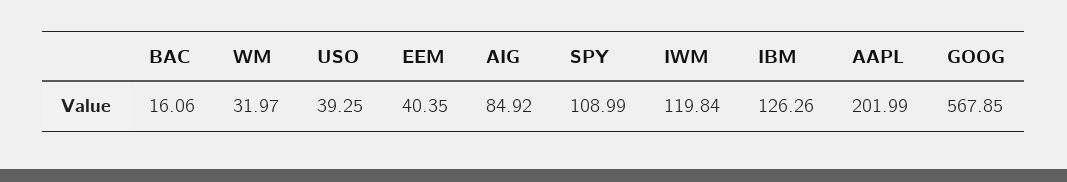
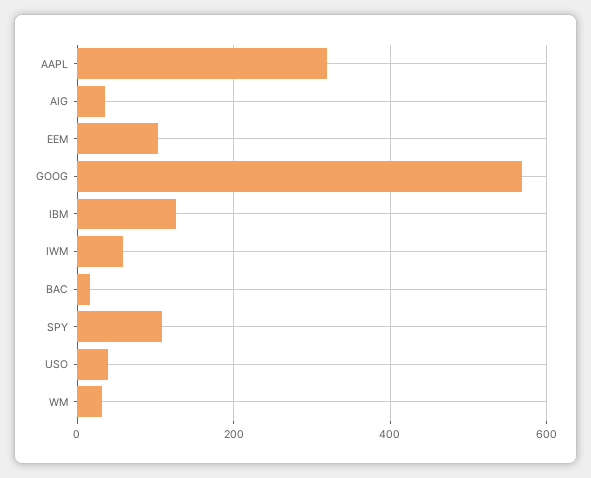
  {
    "BAC": 16.06,
    "WM": 31.97,
    "USO": 39.25,
-   "EEM": 40.35,
+   "EEM": 100,
-   "AIG": 84.92,
+   "AIG": 40,
    "SPY": 108.99,
-   "IWM": 119.84,
+   "IWM": 60,
    "IBM": 126.26,
-   "AAPL": 201.99,
+   "AAPL": 320,
    "GOOG": 567.85
  }

